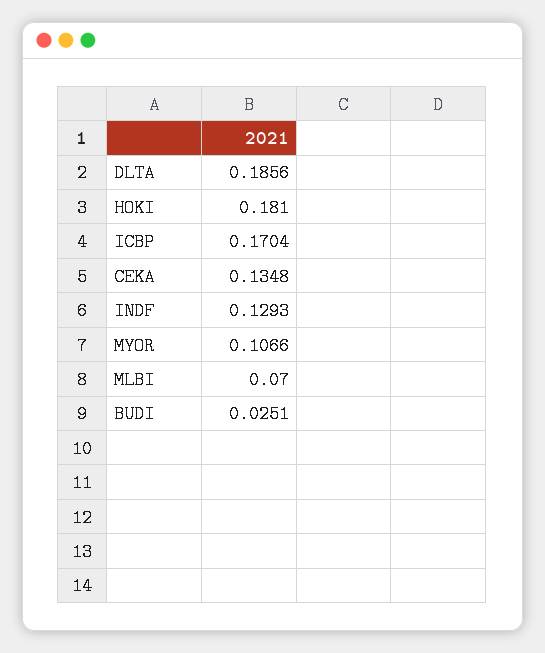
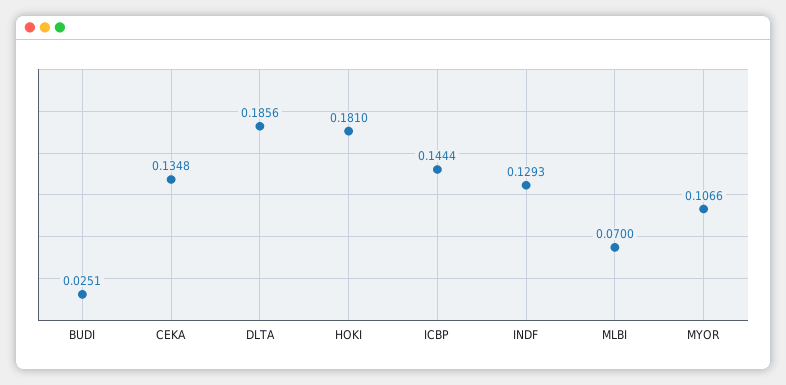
  {
    "DLTA": 0.1856,
    "HOKI": 0.181,
-   "ICBP": 0.1704,
+   "ICBP": 0.1444,
    "CEKA": 0.1348,
    "INDF": 0.1293,
    "MYOR": 0.1066,
    "MLBI": 0.07,
    "BUDI": 0.0251
  }

